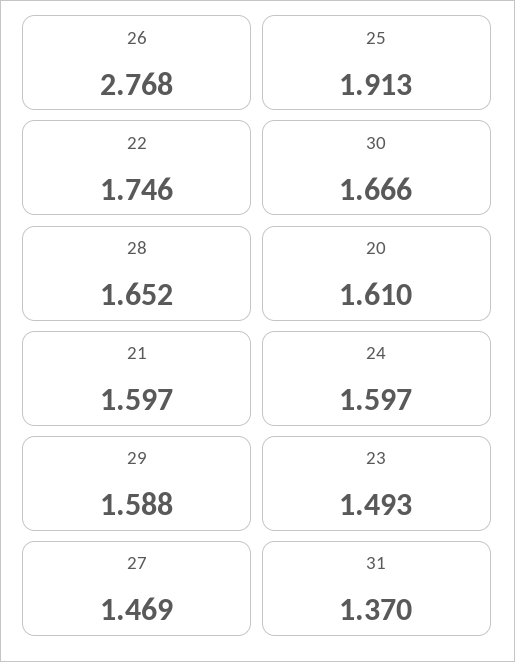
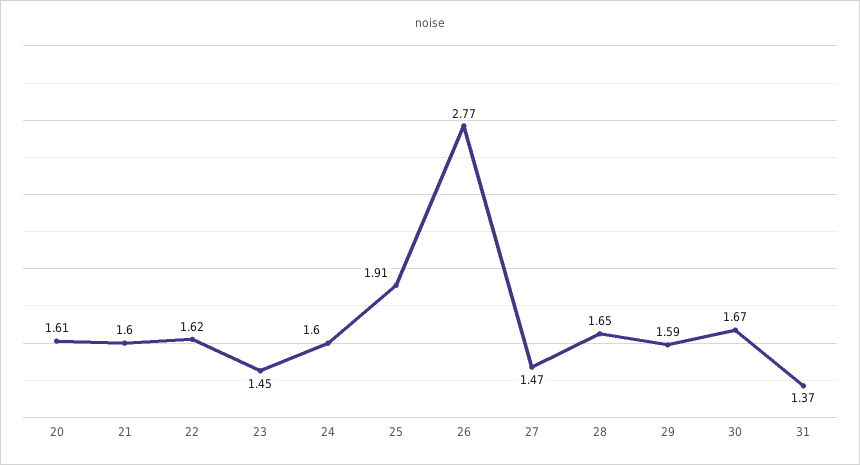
  {
    "26": 2.768,
    "25": 1.913,
-   "22": 1.746,
+   "22": 1.62,
    "30": 1.666,
    "28": 1.652,
    "20": 1.61,
    "21": 1.597,
    "24": 1.597,
    "29": 1.588,
-   "23": 1.493,
+   "23": 1.45,
    "27": 1.469,
    "31": 1.37
  }

